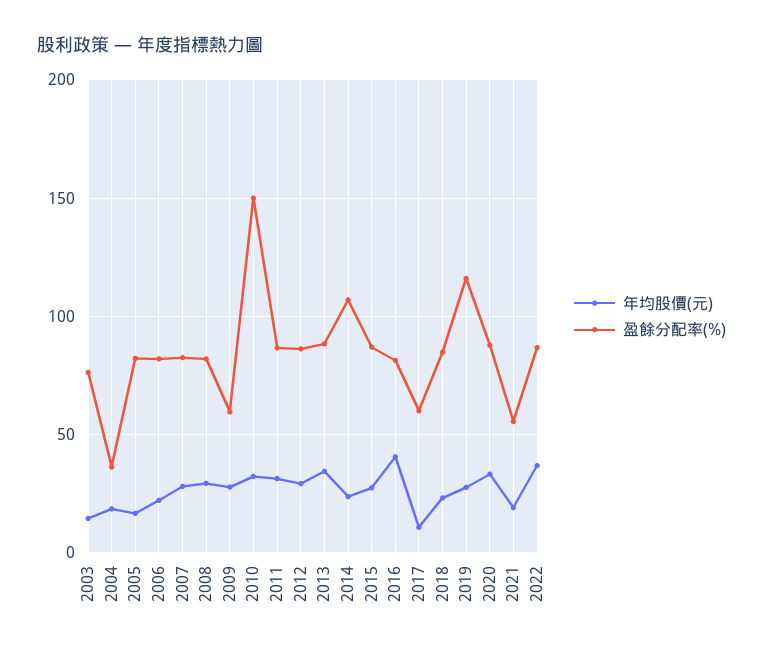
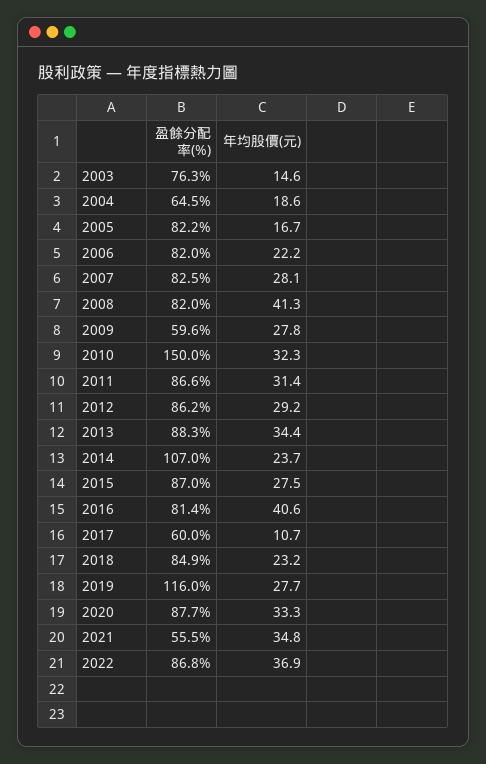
  {
    "年均股價(元)": {
      "2003": 14.6,
      "2004": 18.6,
      "2005": 16.7,
      "2006": 22.2,
      "2007": 28.1,
-     "2008": 30,
+     "2008": 41.3,
      "2009": 27.8,
      "2010": 32.3,
      "2011": 31.4,
      "2012": 29.2,
      "2013": 34.4,
      "2014": 23.7,
      "2015": 27.5,
      "2016": 40.6,
      "2017": 10.7,
      "2018": 23.2,
      "2019": 27.7,
      "2020": 33.3,
-     "2021": 20,
+     "2021": 34.8,
      "2022": 36.9
    },
    "盈餘分配率(%)": {
      "2003": 76.3,
-     "2004": 35,
+     "2004": 64.5,
      "2005": 82.2,
      "2006": 82,
      "2007": 82.5,
      "2008": 82,
      "2009": 59.6,
      "2010": 150,
      "2011": 86.6,
      "2012": 86.2,
      "2013": 88.3,
      "2014": 107,
      "2015": 87,
      "2016": 81.4,
      "2017": 60,
      "2018": 84.9,
      "2019": 116,
      "2020": 87.7,
      "2021": 55.5,
      "2022": 86.8
    }
  }

